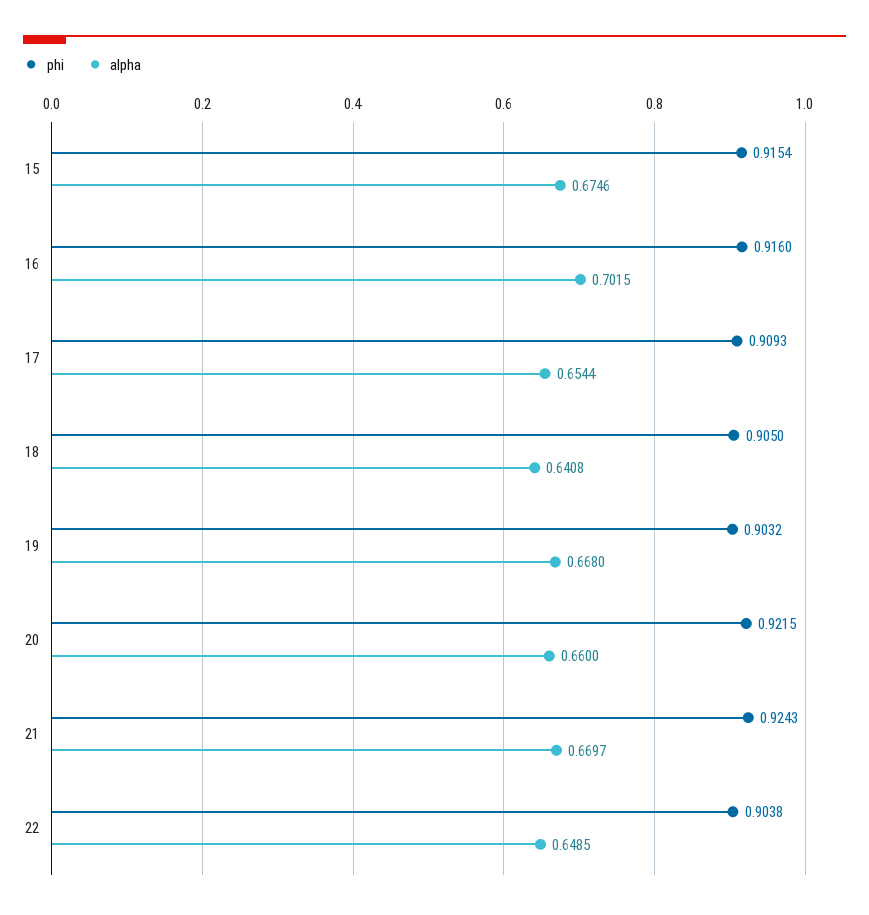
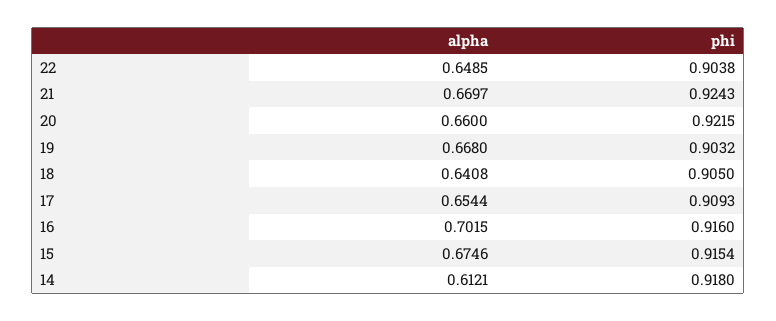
  {
    "phi": {
      "15": 0.9154,
      "16": 0.916,
      "17": 0.9093,
      "18": 0.905,
      "19": 0.9032,
      "20": 0.9215,
      "21": 0.9243,
-     "22": 0.9038
+     "22": 0.9038,
+     "14": 0.918
    },
    "alpha": {
      "15": 0.6746,
      "16": 0.7015,
      "17": 0.6544,
      "18": 0.6408,
      "19": 0.668,
      "20": 0.66,
      "21": 0.6697,
-     "22": 0.6485
+     "22": 0.6485,
+     "14": 0.6121
    }
  }

